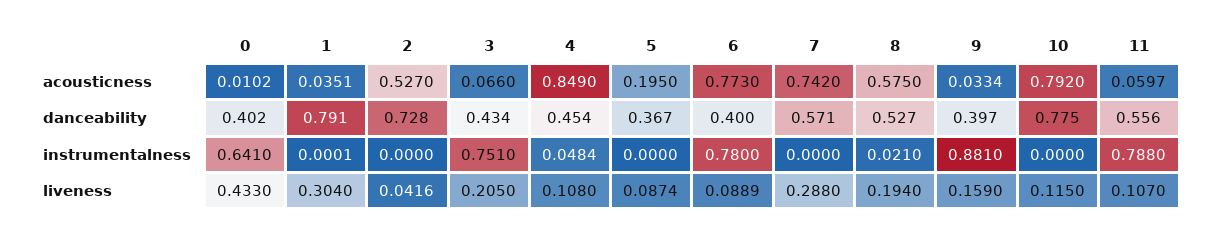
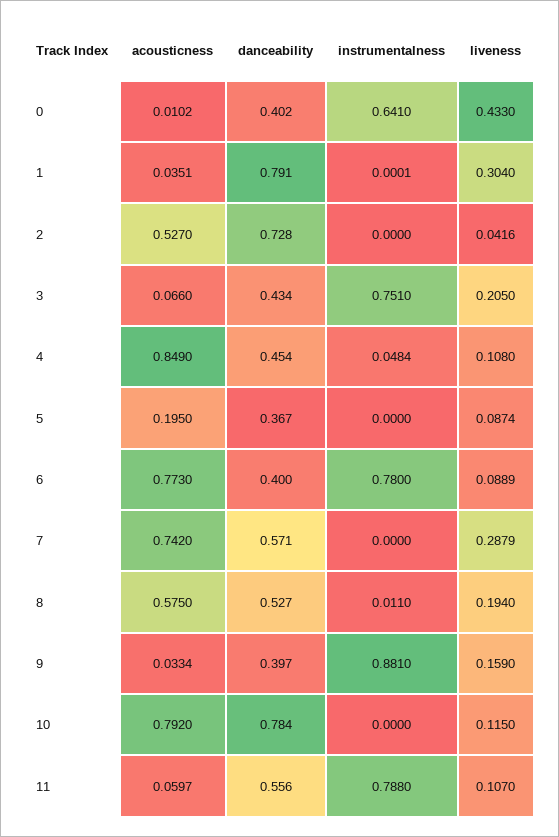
  {
    "0": {
      "acousticness": 0.0102,
      "danceability": 0.402,
      "instrumentalness": 0.641,
      "liveness": 0.433
    },
    "1": {
      "acousticness": 0.0351,
      "danceability": 0.791,
      "instrumentalness": 0.0001,
      "liveness": 0.304
    },
    "2": {
      "acousticness": 0.527,
      "danceability": 0.728,
      "instrumentalness": 0,
      "liveness": 0.0416
    },
    "3": {
      "acousticness": 0.066,
      "danceability": 0.434,
      "instrumentalness": 0.751,
      "liveness": 0.205
    },
    "4": {
      "acousticness": 0.849,
      "danceability": 0.454,
      "instrumentalness": 0.0484,
      "liveness": 0.108
    },
    "5": {
      "acousticness": 0.195,
      "danceability": 0.367,
      "instrumentalness": 0,
      "liveness": 0.0874
    },
    "6": {
      "acousticness": 0.773,
      "danceability": 0.4,
      "instrumentalness": 0.78,
      "liveness": 0.0889
    },
    "7": {
      "acousticness": 0.742,
      "danceability": 0.571,
      "instrumentalness": 0,
-     "liveness": 0.288
+     "liveness": 0.2879
    },
    "8": {
      "acousticness": 0.575,
      "danceability": 0.527,
-     "instrumentalness": 0.021,
+     "instrumentalness": 0.011,
      "liveness": 0.194
    },
    "9": {
      "acousticness": 0.0334,
      "danceability": 0.397,
      "instrumentalness": 0.881,
      "liveness": 0.159
    },
    "10": {
      "acousticness": 0.792,
-     "danceability": 0.775,
+     "danceability": 0.784,
      "instrumentalness": 0,
      "liveness": 0.115
    },
    "11": {
      "acousticness": 0.0597,
      "danceability": 0.556,
      "instrumentalness": 0.788,
      "liveness": 0.107
    }
  }

